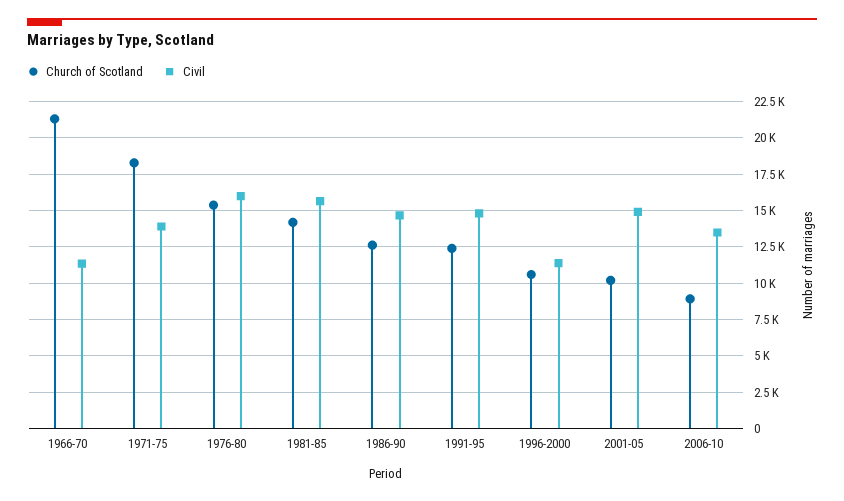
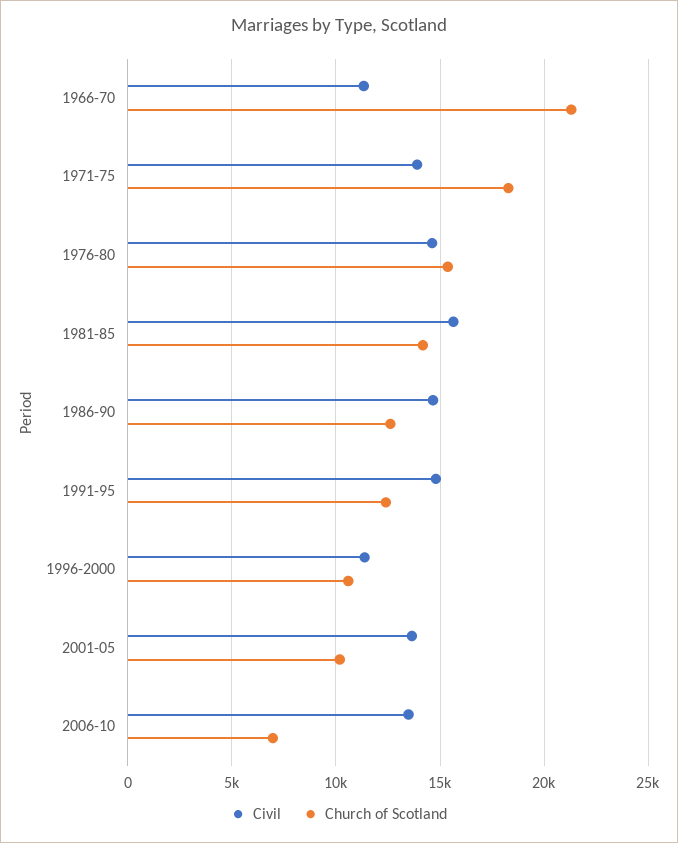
  {
    "Church of Scotland": {
      "1966-70": 21500,
      "1971-75": 18500,
      "1976-80": 15500,
      "1981-85": 14000,
      "1986-90": 12500,
      "1991-95": 12500,
      "1996-2000": 10500,
      "2001-05": 10000,
-     "2006-10": 9000
+     "2006-10": 7000
    },
    "Civil": {
      "1966-70": 11500,
      "1971-75": 14000,
-     "1976-80": 16000,
+     "1976-80": 14500,
      "1981-85": 15500,
      "1986-90": 14500,
      "1991-95": 15000,
      "1996-2000": 11500,
-     "2001-05": 15000,
+     "2001-05": 13500,
      "2006-10": 13500
    }
  }

